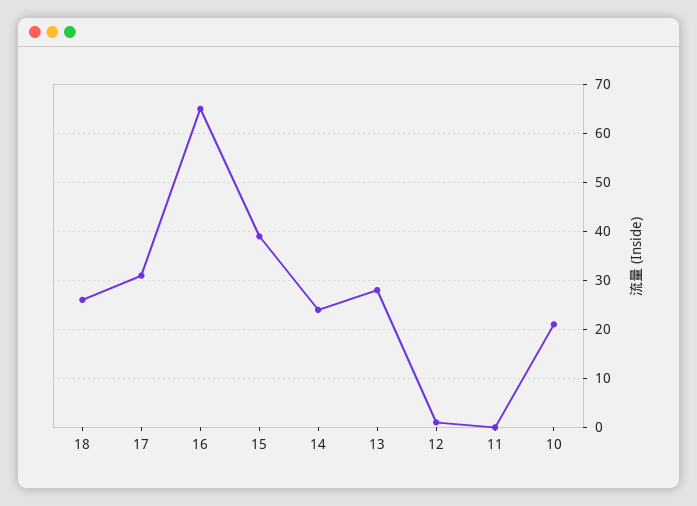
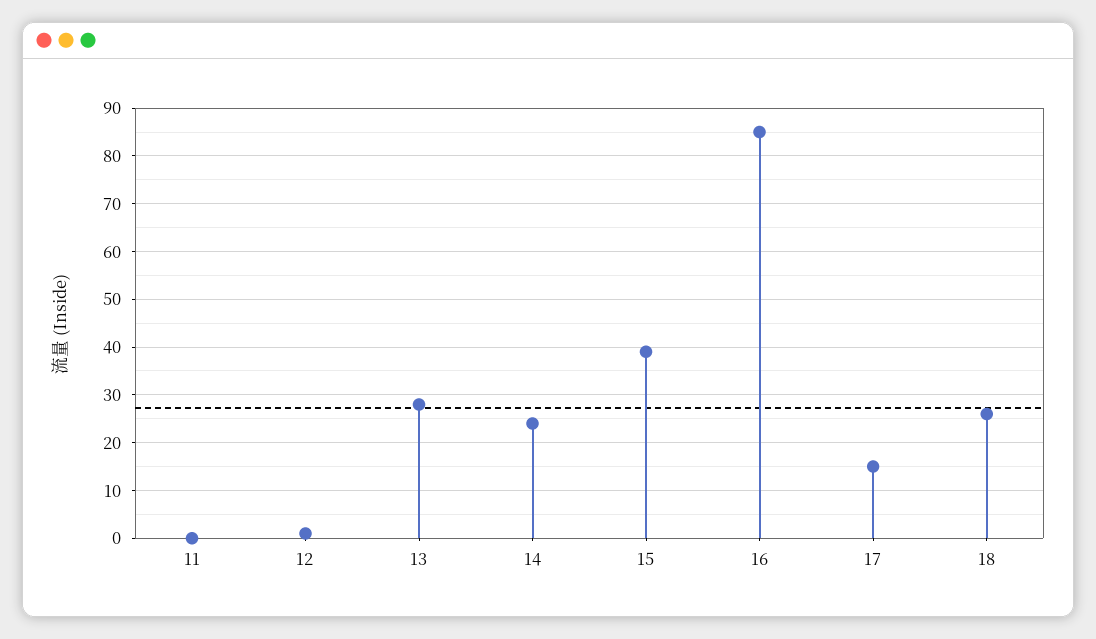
  {
    "18": 25,
-   "17": 30,
+   "17": 15,
-   "16": 65,
+   "16": 85,
    "15": 40,
    "14": 25,
    "13": 30,
    "12": 0,
-   "11": 0,
+   "11": 0
-   "10": 20
  }

